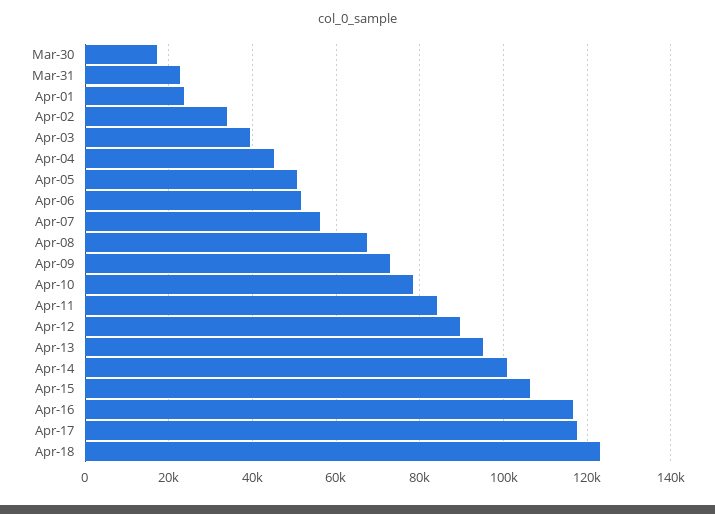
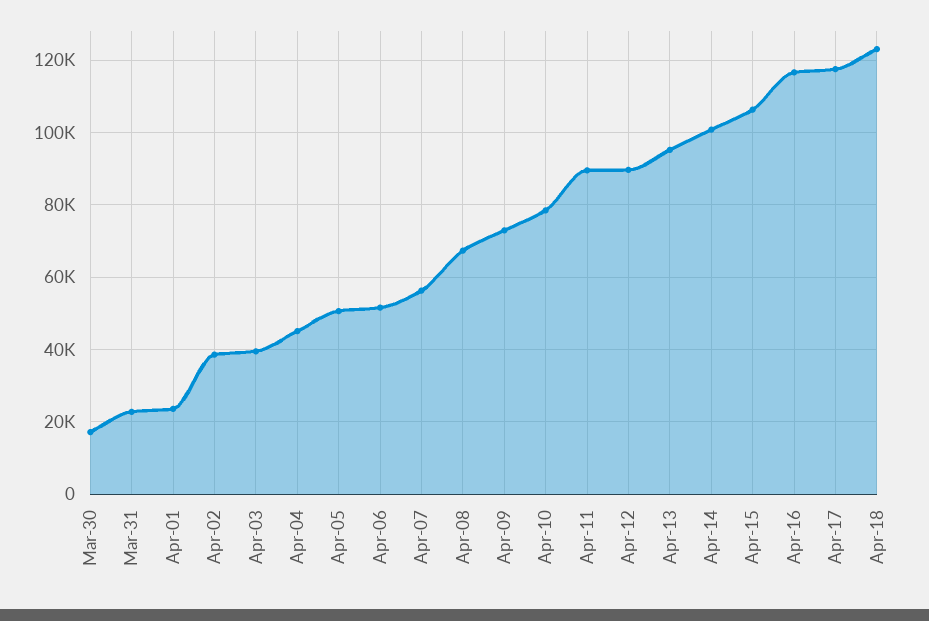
  {
    "Mar-30": 18000,
    "Mar-31": 22000,
    "Apr-01": 24000,
-   "Apr-02": 34000,
+   "Apr-02": 38000,
    "Apr-03": 40000,
    "Apr-04": 46000,
    "Apr-05": 50000,
    "Apr-06": 52000,
    "Apr-07": 56000,
    "Apr-08": 68000,
    "Apr-09": 72000,
    "Apr-10": 78000,
-   "Apr-11": 84000,
+   "Apr-11": 90000,
    "Apr-12": 90000,
    "Apr-13": 96000,
    "Apr-14": 100000,
    "Apr-15": 106000,
    "Apr-16": 116000,
    "Apr-17": 118000,
    "Apr-18": 124000
  }

